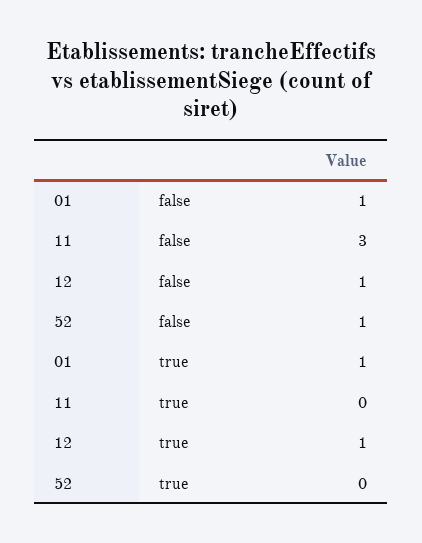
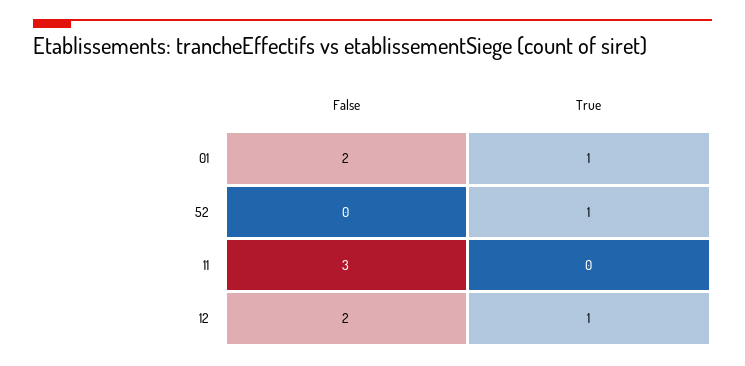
  {
    "01": {
-     "false": 1,
+     "false": 2,
      "true": 1
    },
    "11": {
      "false": 3,
      "true": 0
    },
    "12": {
-     "false": 1,
+     "false": 2,
      "true": 1
    },
    "52": {
-     "false": 1,
+     "false": 0,
-     "true": 0
+     "true": 1
    }
  }

